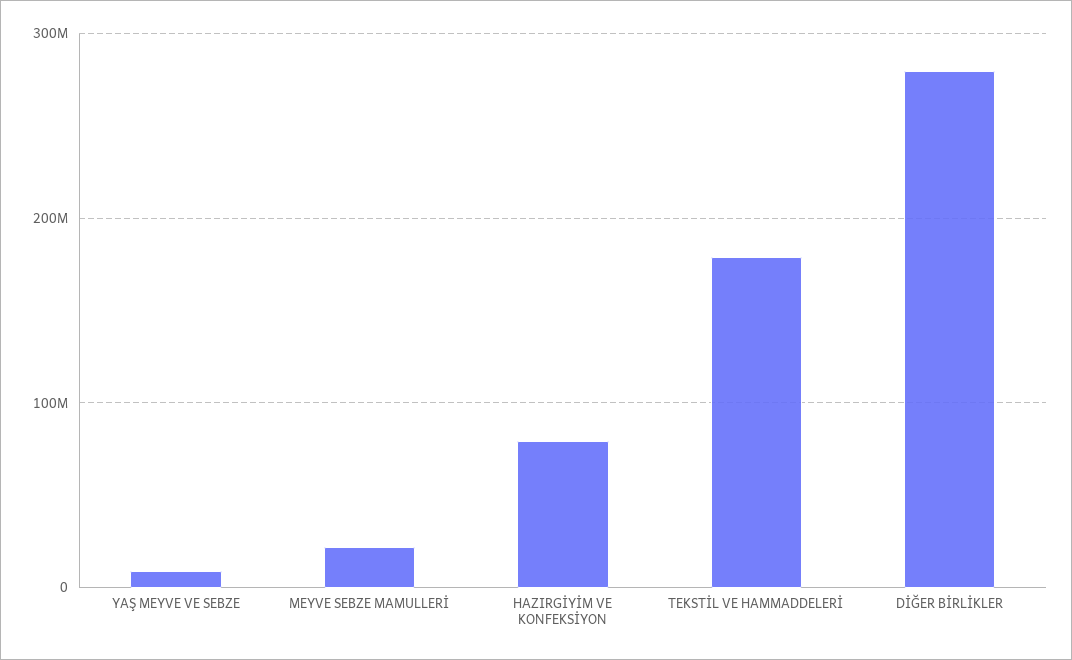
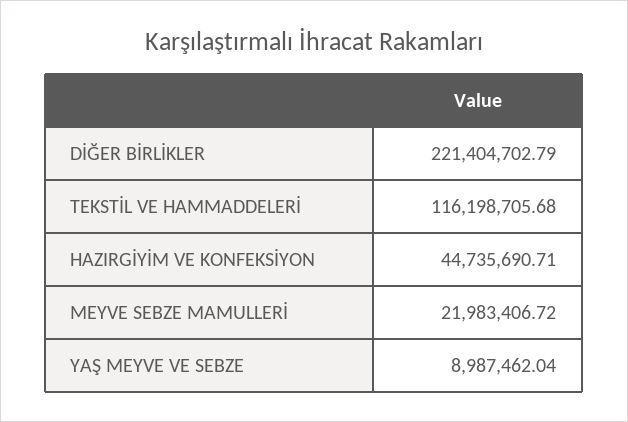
  {
    "YAŞ MEYVE VE SEBZE": 8987462.04,
    "MEYVE SEBZE MAMULLERİ": 21983406.72,
-   "HAZIRGİYİM VE KONFEKSİYON": 80000000,
+   "HAZIRGİYİM VE KONFEKSİYON": 44735690.71,
-   "TEKSTİL VE HAMMADDELERİ": 180000000,
+   "TEKSTİL VE HAMMADDELERİ": 116198705.68,
-   "DİĞER BİRLİKLER": 280000000
+   "DİĞER BİRLİKLER": 221404702.79
  }

